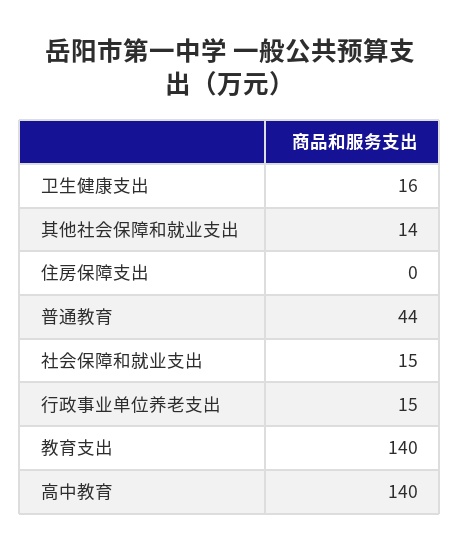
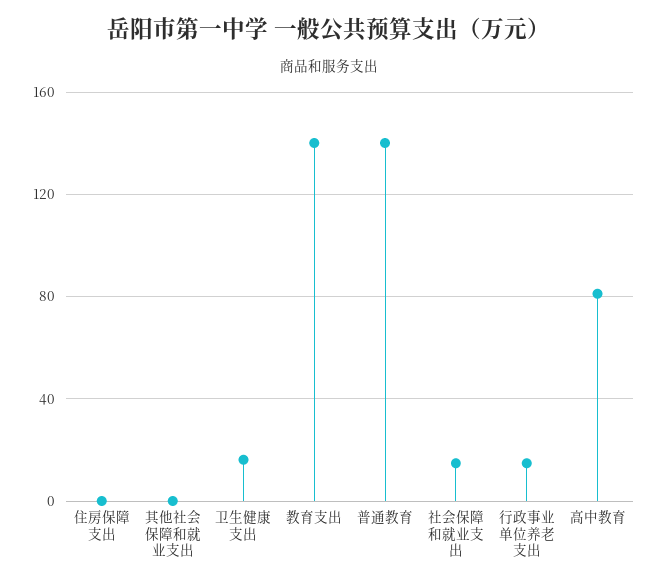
  {
    "卫生健康支出": 16,
-   "其他社会保障和就业支出": 14,
+   "其他社会保障和就业支出": 0,
    "住房保障支出": 0,
-   "普通教育": 44,
+   "普通教育": 140,
    "社会保障和就业支出": 15,
    "行政事业单位养老支出": 15,
    "教育支出": 140,
-   "高中教育": 140
+   "高中教育": 80
  }

